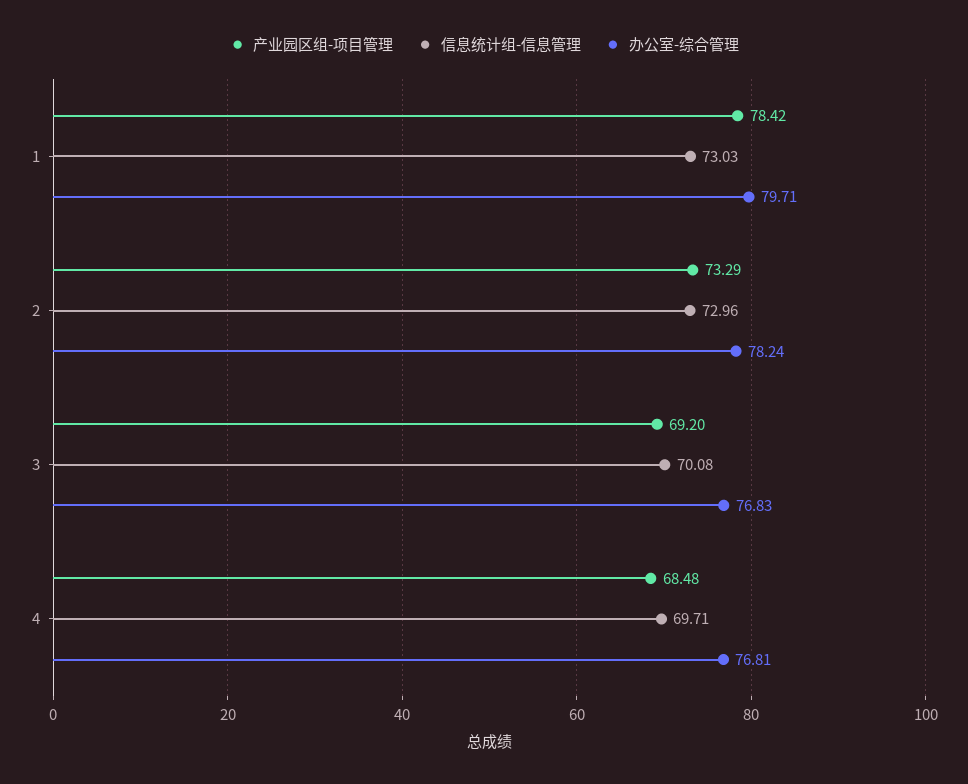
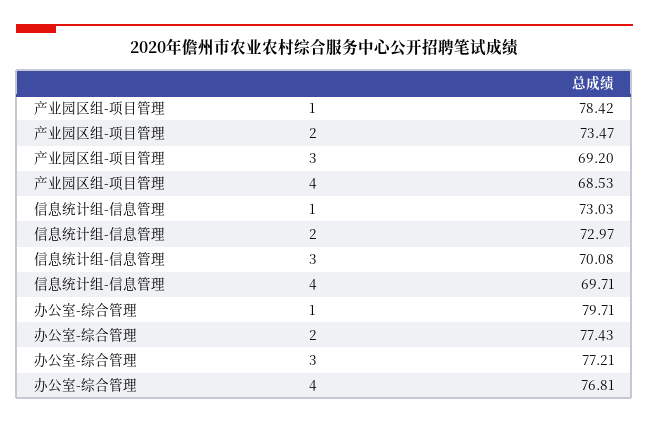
  {
    "产业园区组-项目管理": {
      "1": 78.42,
-     "2": 73.29,
+     "2": 73.47,
      "3": 69.2,
-     "4": 68.48
+     "4": 68.53
    },
    "信息统计组-信息管理": {
      "1": 73.03,
-     "2": 72.96,
+     "2": 72.97,
      "3": 70.08,
      "4": 69.71
    },
    "办公室-综合管理": {
      "1": 79.71,
-     "2": 78.24,
+     "2": 77.43,
-     "3": 76.83,
+     "3": 77.21,
      "4": 76.81
    }
  }

